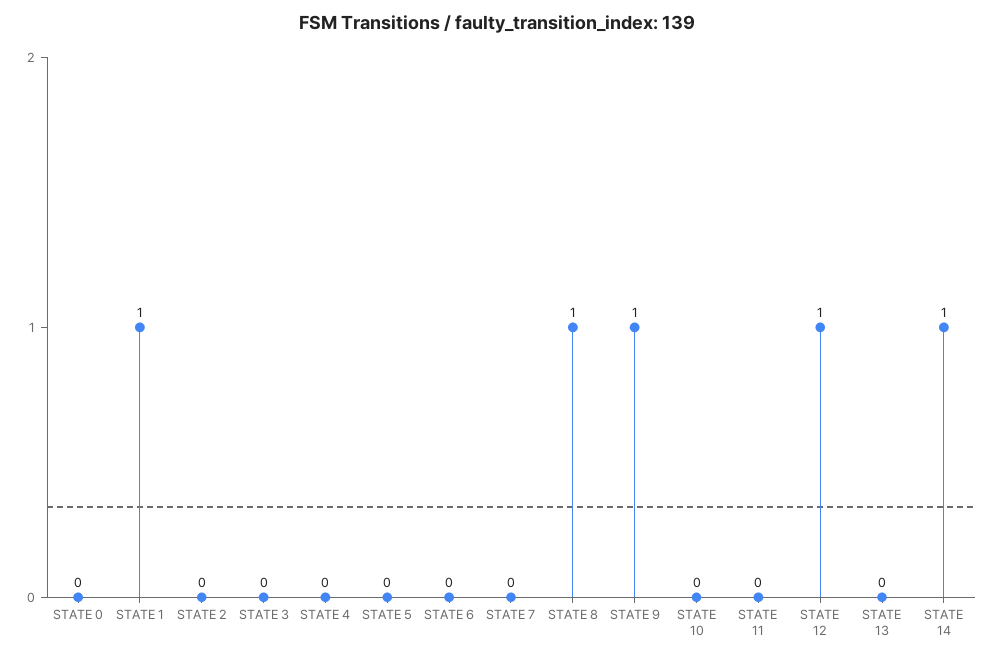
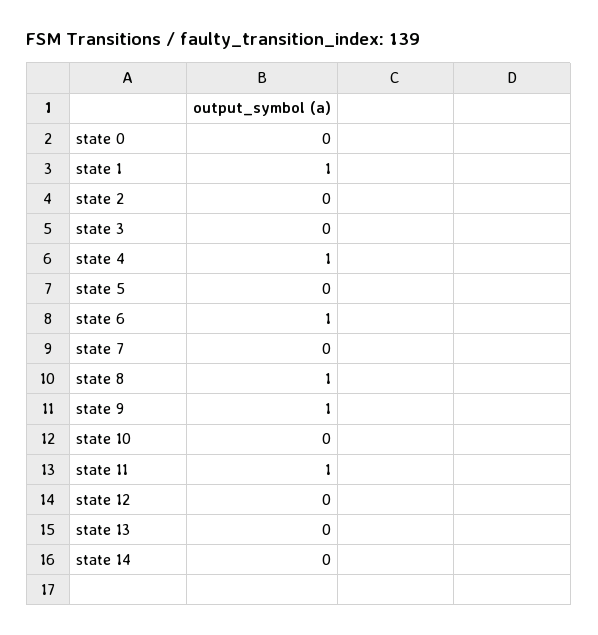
  {
    "STATE 0": 0,
    "STATE 1": 1,
    "STATE 2": 0,
    "STATE 3": 0,
-   "STATE 4": 0,
+   "STATE 4": 1,
    "STATE 5": 0,
-   "STATE 6": 0,
+   "STATE 6": 1,
    "STATE 7": 0,
    "STATE 8": 1,
    "STATE 9": 1,
    "STATE 10": 0,
-   "STATE 11": 0,
+   "STATE 11": 1,
-   "STATE 12": 1,
+   "STATE 12": 0,
    "STATE 13": 0,
-   "STATE 14": 1
+   "STATE 14": 0
  }

